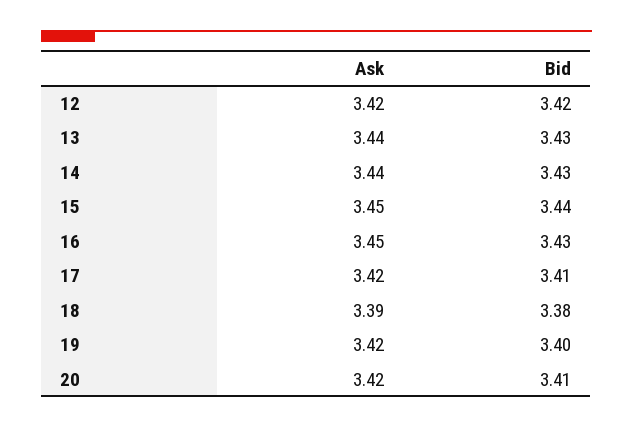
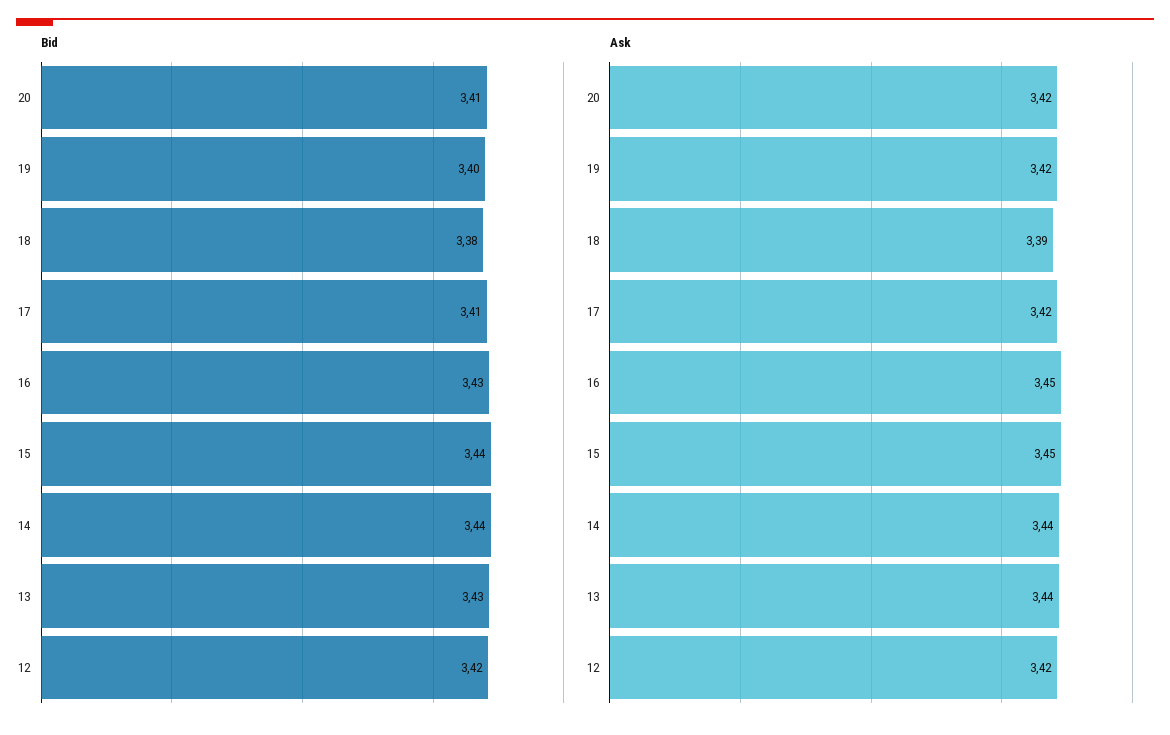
  {
    "Ask": {
      "12": 3.42,
      "13": 3.44,
      "14": 3.44,
      "15": 3.45,
      "16": 3.45,
      "17": 3.42,
      "18": 3.39,
      "19": 3.42,
      "20": 3.42
    },
    "Bid": {
      "12": 3.42,
      "13": 3.43,
-     "14": 3.43,
+     "14": 3.44,
      "15": 3.44,
      "16": 3.43,
      "17": 3.41,
      "18": 3.38,
      "19": 3.4,
      "20": 3.41
    }
  }

